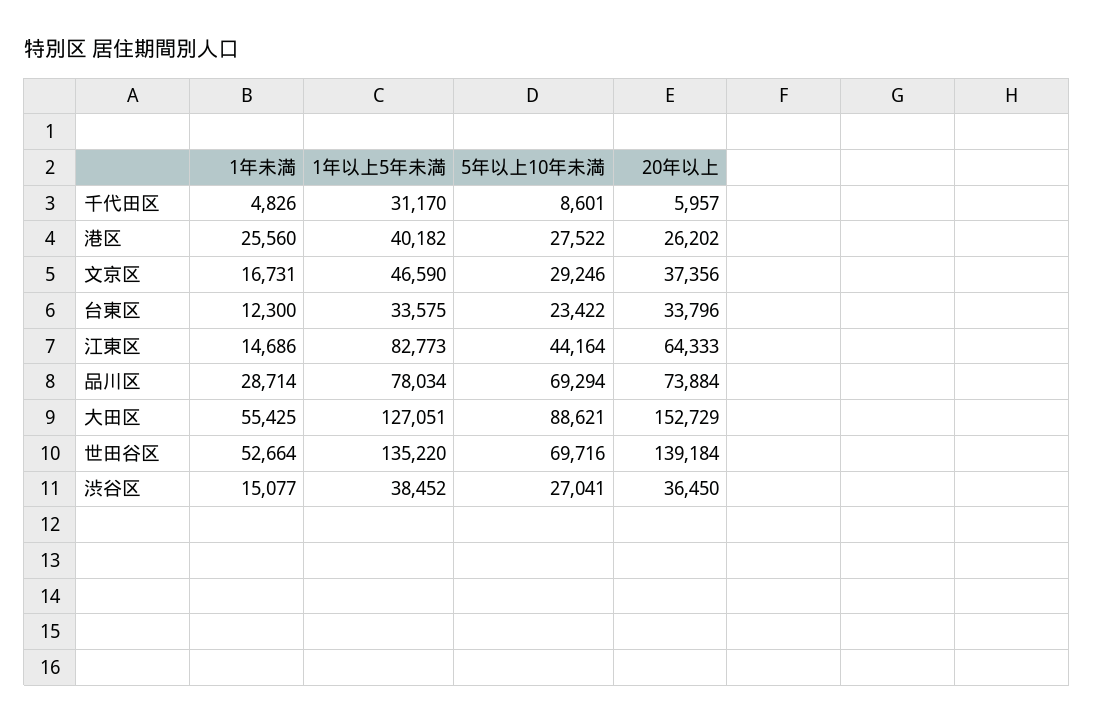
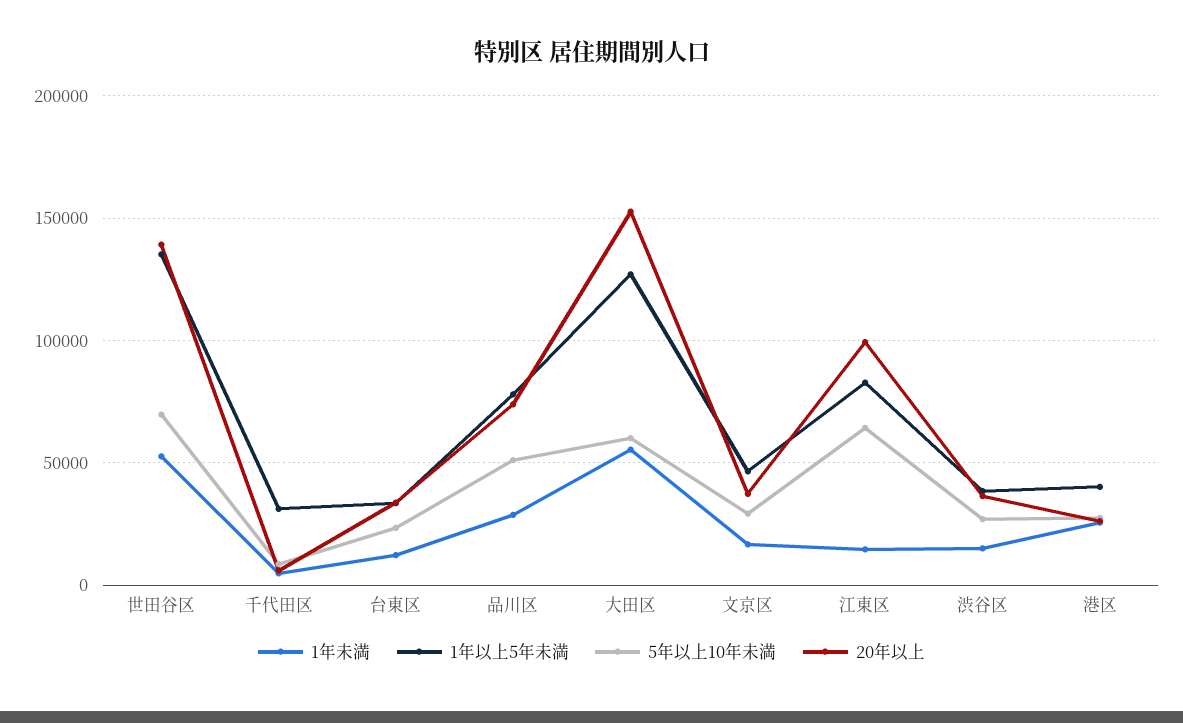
  {
    "1年未満": {
      "千代田区": 4826,
      "港区": 25560,
      "文京区": 16731,
      "台東区": 12300,
      "江東区": 14686,
      "品川区": 28714,
      "大田区": 55425,
      "世田谷区": 52664,
      "渋谷区": 15077
    },
    "1年以上5年未満": {
      "千代田区": 31170,
      "港区": 40182,
      "文京区": 46590,
      "台東区": 33575,
      "江東区": 82773,
      "品川区": 78034,
      "大田区": 127051,
      "世田谷区": 135220,
      "渋谷区": 38452
    },
    "5年以上10年未満": {
      "千代田区": 8601,
      "港区": 27522,
      "文京区": 29246,
      "台東区": 23422,
-     "江東区": 44164,
+     "江東区": 65000,
-     "品川区": 69294,
+     "品川区": 50000,
-     "大田区": 88621,
+     "大田区": 60000,
      "世田谷区": 69716,
      "渋谷区": 27041
    },
    "20年以上": {
      "千代田区": 5957,
      "港区": 26202,
      "文京区": 37356,
      "台東区": 33796,
-     "江東区": 64333,
+     "江東区": 100000,
      "品川区": 73884,
      "大田区": 152729,
      "世田谷区": 139184,
      "渋谷区": 36450
    }
  }

